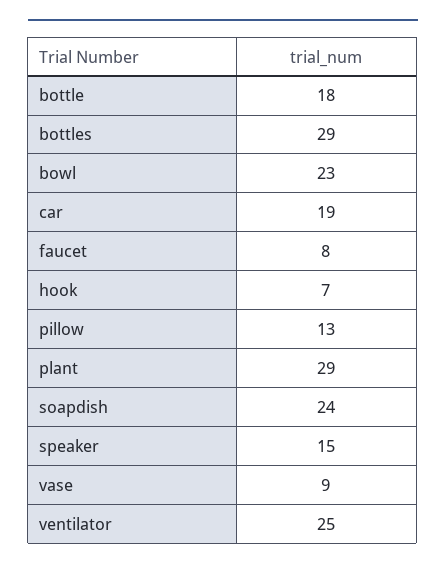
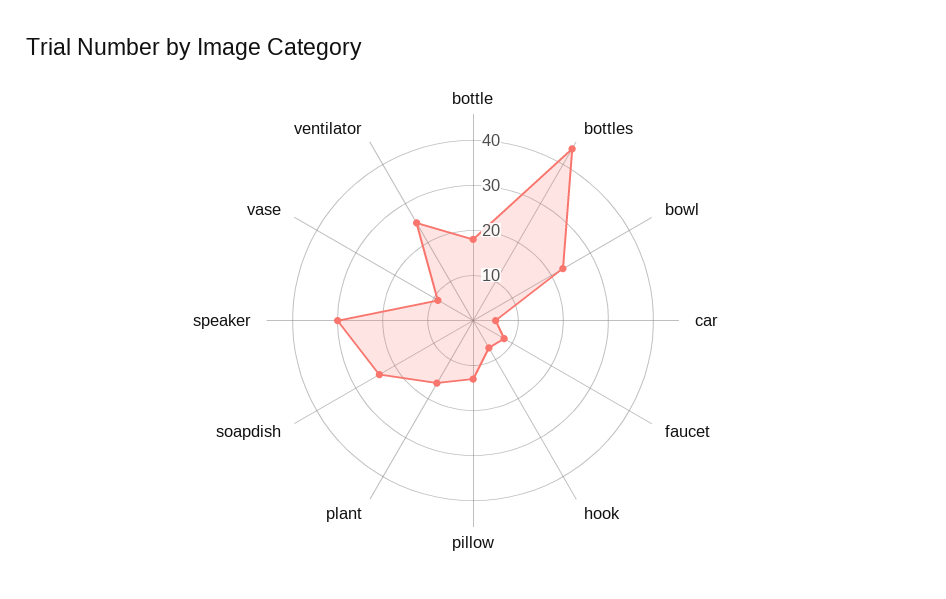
  {
    "bottle": 18,
-   "bottles": 29,
+   "bottles": 45,
    "bowl": 23,
-   "car": 19,
+   "car": 5,
    "faucet": 8,
    "hook": 7,
    "pillow": 13,
-   "plant": 29,
+   "plant": 15,
    "soapdish": 24,
-   "speaker": 15,
+   "speaker": 30,
    "vase": 9,
    "ventilator": 25
  }

